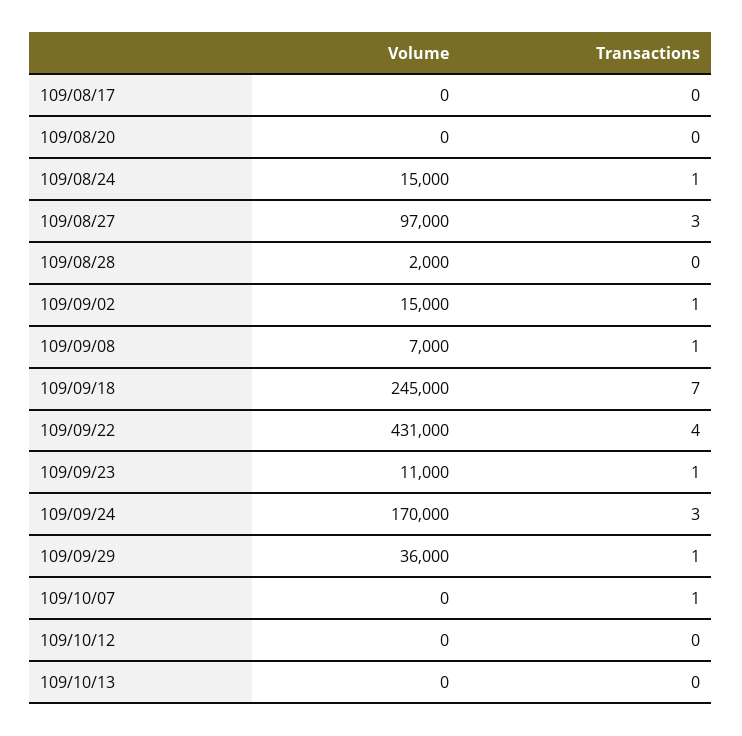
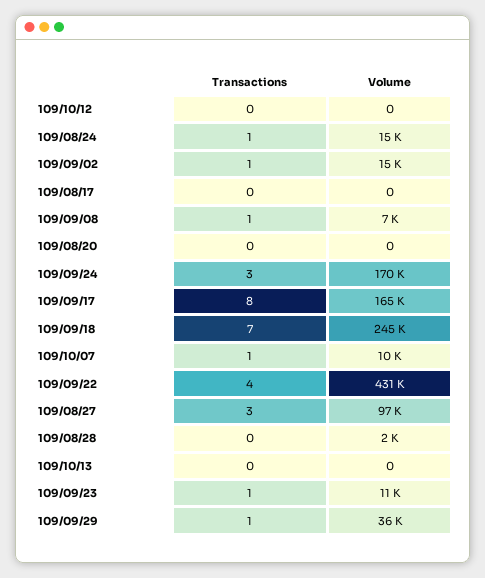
  {
    "Volume": {
      "109/08/17": 0,
      "109/08/20": 0,
      "109/08/24": 15000,
      "109/08/27": 97000,
      "109/08/28": 2000,
      "109/09/02": 15000,
      "109/09/08": 7000,
      "109/09/18": 245000,
      "109/09/22": 431000,
      "109/09/23": 11000,
      "109/09/24": 170000,
      "109/09/29": 36000,
-     "109/10/07": 0,
+     "109/10/07": 10000,
      "109/10/12": 0,
-     "109/10/13": 0
+     "109/10/13": 0,
+     "109/09/17": 165000
    },
    "Transactions": {
      "109/08/17": 0,
      "109/08/20": 0,
      "109/08/24": 1,
      "109/08/27": 3,
      "109/08/28": 0,
      "109/09/02": 1,
      "109/09/08": 1,
      "109/09/18": 7,
      "109/09/22": 4,
      "109/09/23": 1,
      "109/09/24": 3,
      "109/09/29": 1,
      "109/10/07": 1,
      "109/10/12": 0,
-     "109/10/13": 0
+     "109/10/13": 0,
+     "109/09/17": 8
    }
  }

